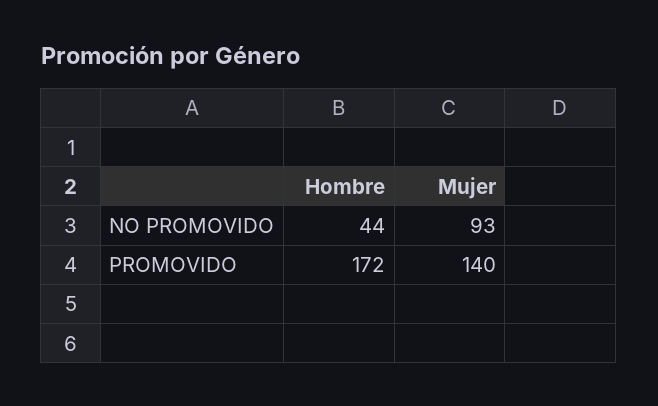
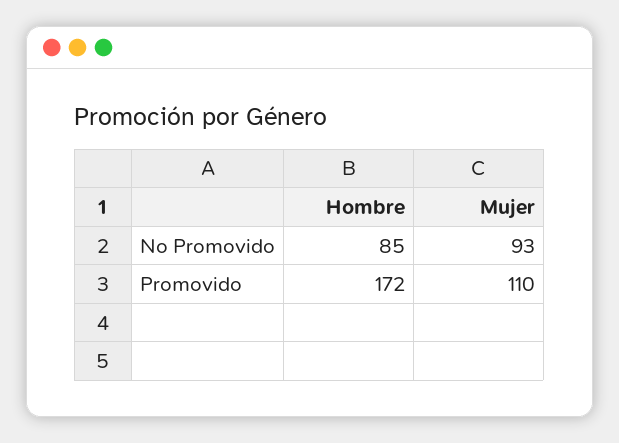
  {
    "Hombre": {
-     "NO PROMOVIDO": 44,
+     "NO PROMOVIDO": 85,
      "PROMOVIDO": 172
    },
    "Mujer": {
      "NO PROMOVIDO": 93,
-     "PROMOVIDO": 140
+     "PROMOVIDO": 110
    }
  }

